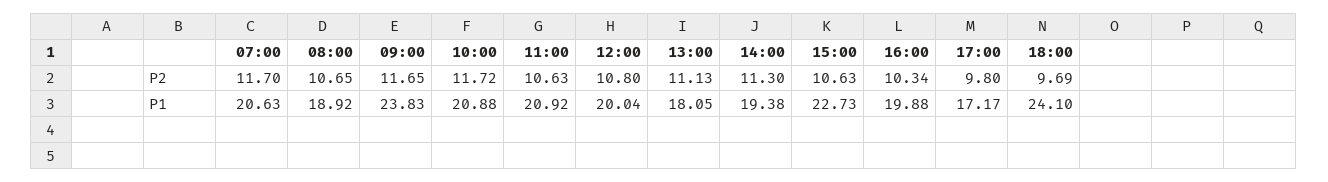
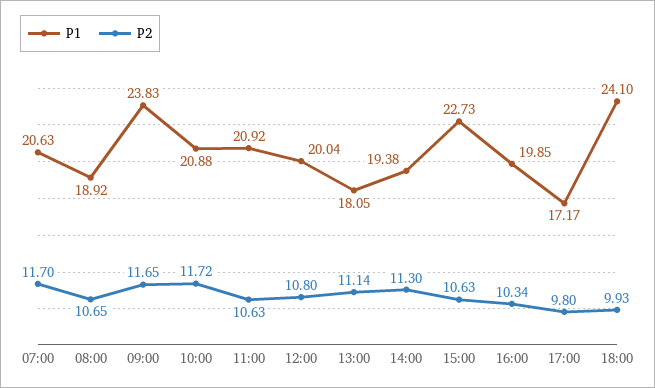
  {
    "P2": {
      "07:00": 11.7,
      "08:00": 10.65,
      "09:00": 11.65,
      "10:00": 11.72,
      "11:00": 10.63,
      "12:00": 10.8,
-     "13:00": 11.13,
+     "13:00": 11.14,
      "14:00": 11.3,
      "15:00": 10.63,
      "16:00": 10.34,
      "17:00": 9.8,
-     "18:00": 9.69
+     "18:00": 9.93
    },
    "P1": {
      "07:00": 20.63,
      "08:00": 18.92,
      "09:00": 23.83,
      "10:00": 20.88,
      "11:00": 20.92,
      "12:00": 20.04,
      "13:00": 18.05,
      "14:00": 19.38,
      "15:00": 22.73,
-     "16:00": 19.88,
+     "16:00": 19.85,
      "17:00": 17.17,
      "18:00": 24.1
    }
  }

